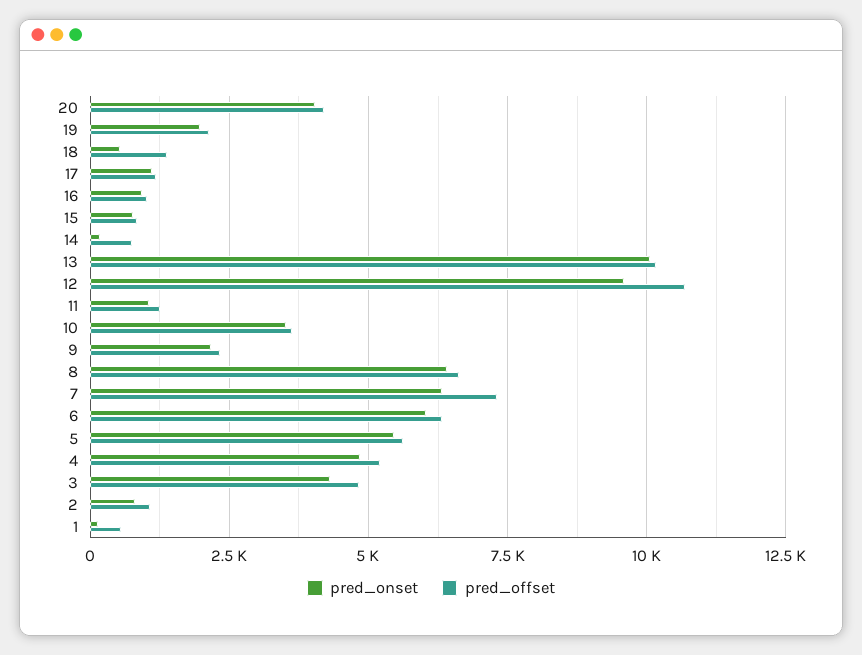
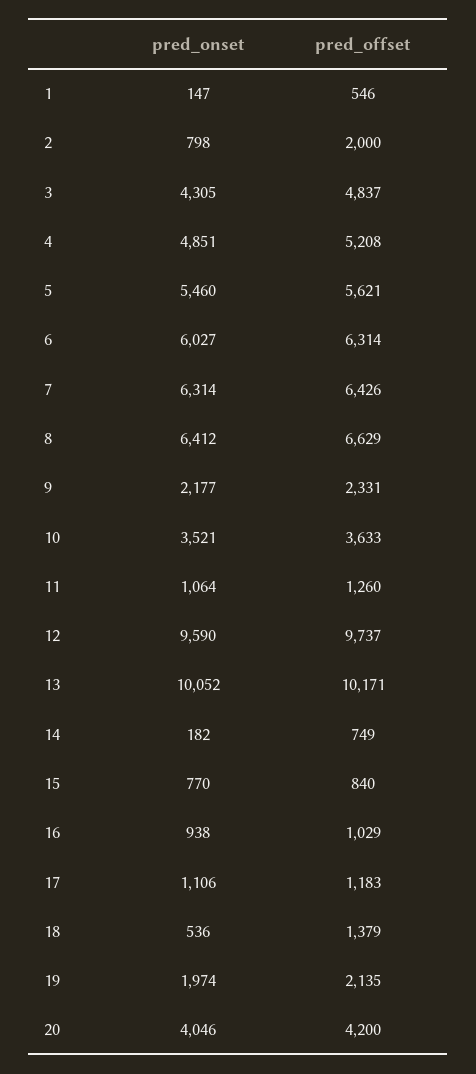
  {
    "pred_onset": {
      "20": 4046,
      "19": 1974,
      "18": 536,
      "17": 1106,
      "16": 938,
      "15": 770,
      "14": 182,
      "13": 10052,
      "12": 9590,
      "11": 1064,
      "10": 3521,
      "9": 2177,
      "8": 6412,
      "7": 6314,
      "6": 6027,
      "5": 5460,
      "4": 4851,
      "3": 4305,
      "2": 798,
      "1": 147
    },
    "pred_offset": {
      "20": 4200,
      "19": 2135,
      "18": 1379,
      "17": 1183,
      "16": 1029,
      "15": 840,
      "14": 749,
      "13": 10171,
-     "12": 10750,
+     "12": 9737,
      "11": 1260,
      "10": 3633,
      "9": 2331,
      "8": 6629,
-     "7": 7250,
+     "7": 6426,
      "6": 6314,
      "5": 5621,
      "4": 5208,
      "3": 4837,
-     "2": 1000,
+     "2": 2000,
      "1": 546
    }
  }

